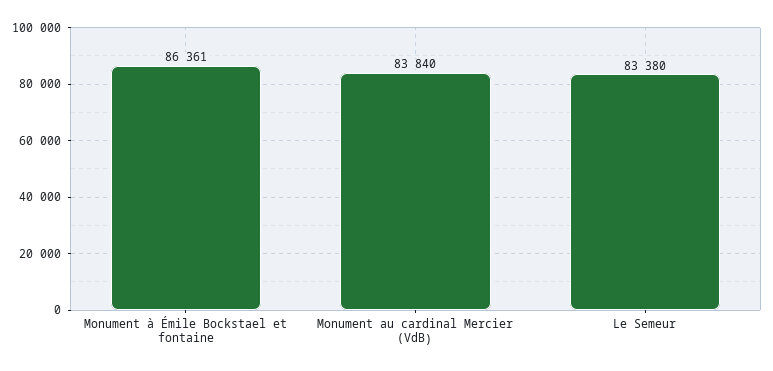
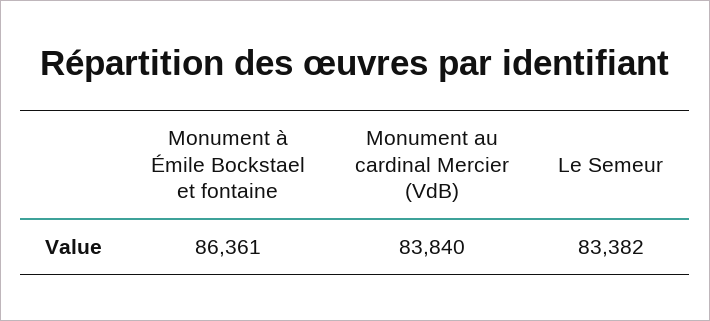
  {
    "Monument à Émile Bockstael et fontaine": 86361,
    "Monument au cardinal Mercier (VdB)": 83840,
-   "Le Semeur": 83380
+   "Le Semeur": 83382
  }

